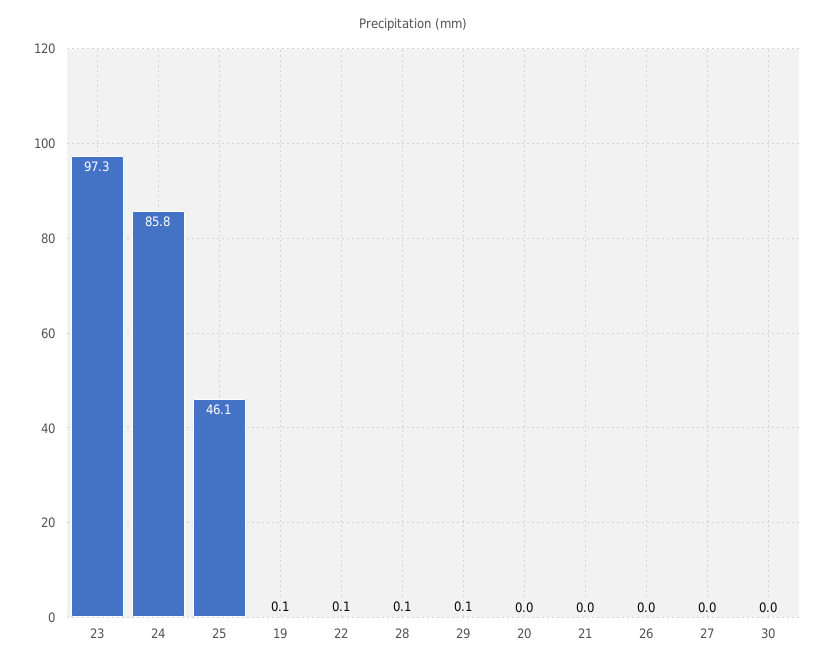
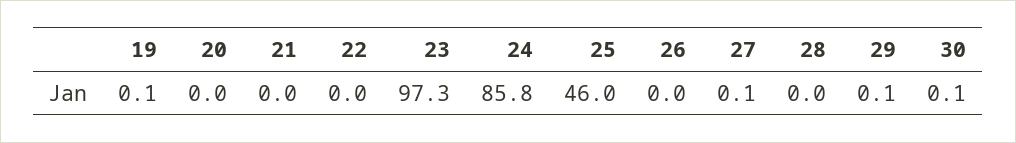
  {
    "23": 97.3,
    "24": 85.8,
-   "25": 46.1,
+   "25": 46,
    "19": 0.1,
-   "22": 0.1,
+   "22": 0,
-   "28": 0.1,
+   "28": 0,
    "29": 0.1,
    "20": 0,
    "21": 0,
    "26": 0,
-   "27": 0,
+   "27": 0.1,
-   "30": 0
+   "30": 0.1
  }

